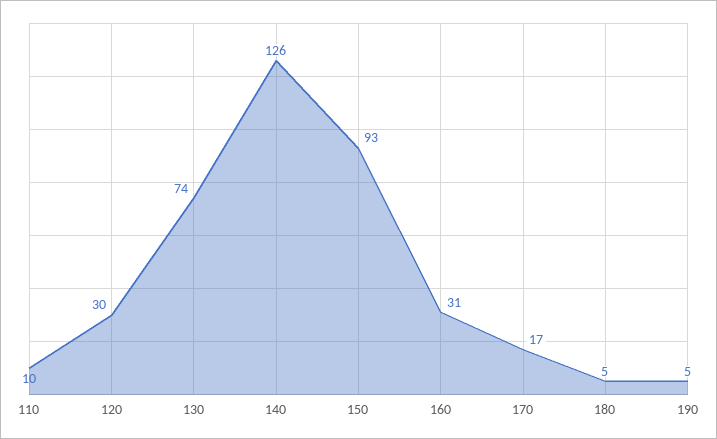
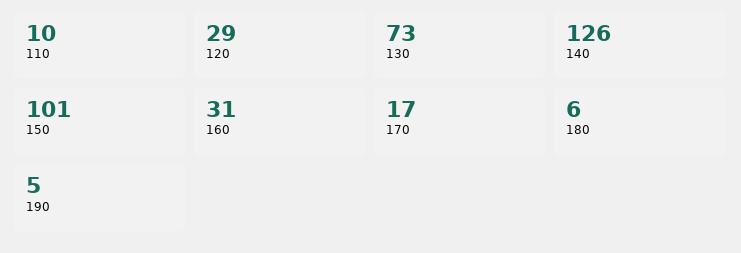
  {
    "110": 10,
-   "120": 30,
+   "120": 29,
-   "130": 74,
+   "130": 73,
    "140": 126,
-   "150": 93,
+   "150": 101,
    "160": 31,
    "170": 17,
-   "180": 5,
+   "180": 6,
    "190": 5
  }

